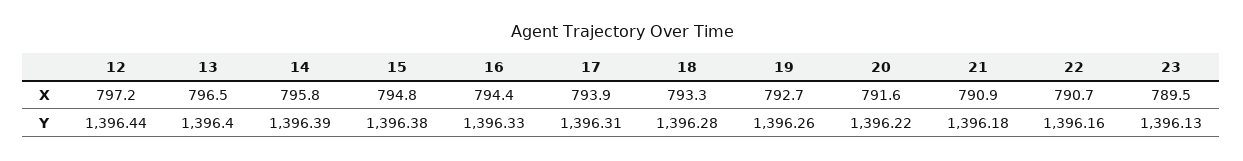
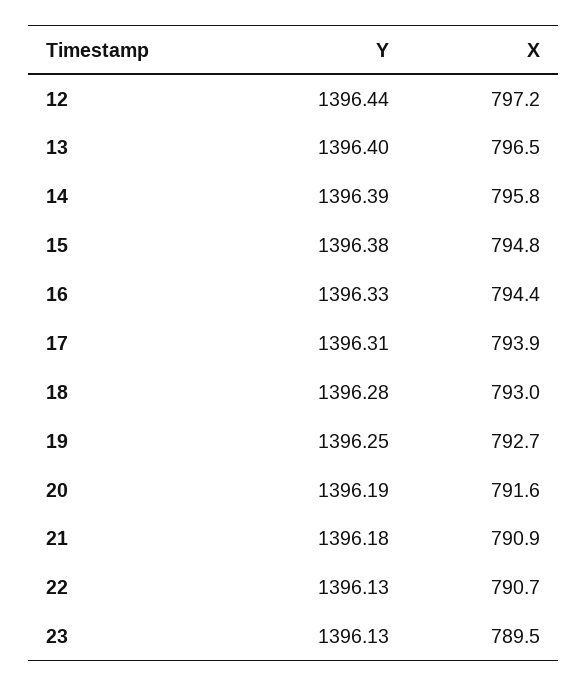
  {
    "12": {
      "X": 797.2,
      "Y": 1396.44
    },
    "13": {
      "X": 796.5,
      "Y": 1396.4
    },
    "14": {
      "X": 795.8,
      "Y": 1396.39
    },
    "15": {
      "X": 794.8,
      "Y": 1396.38
    },
    "16": {
      "X": 794.4,
      "Y": 1396.33
    },
    "17": {
      "X": 793.9,
      "Y": 1396.31
    },
    "18": {
-     "X": 793.3,
+     "X": 793,
      "Y": 1396.28
    },
    "19": {
      "X": 792.7,
-     "Y": 1396.26
+     "Y": 1396.25
    },
    "20": {
      "X": 791.6,
-     "Y": 1396.22
+     "Y": 1396.19
    },
    "21": {
      "X": 790.9,
      "Y": 1396.18
    },
    "22": {
      "X": 790.7,
-     "Y": 1396.16
+     "Y": 1396.13
    },
    "23": {
      "X": 789.5,
      "Y": 1396.13
    }
  }

